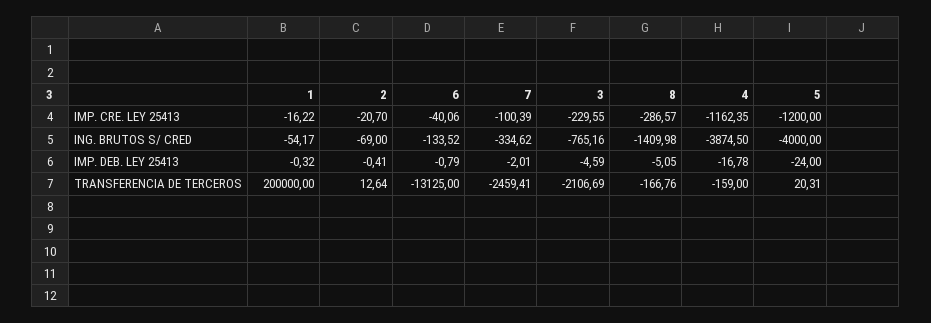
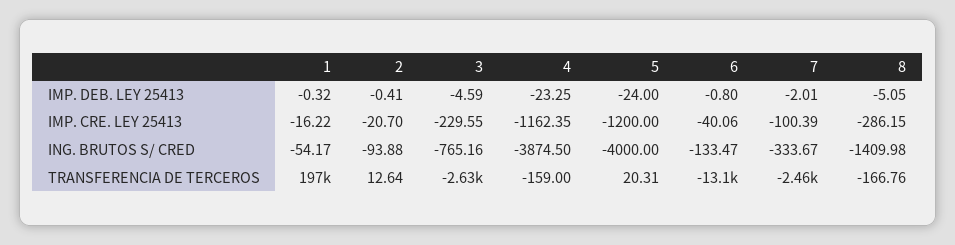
  {
    "1": {
      "IMP. CRE. LEY 25413": -16.22,
      "ING. BRUTOS S/ CRED": -54.17,
      "IMP. DEB. LEY 25413": -0.32,
-     "TRANSFERENCIA DE TERCEROS": 200000
+     "TRANSFERENCIA DE TERCEROS": 197000
    },
    "2": {
      "IMP. CRE. LEY 25413": -20.7,
-     "ING. BRUTOS S/ CRED": -69,
+     "ING. BRUTOS S/ CRED": -93.88,
      "IMP. DEB. LEY 25413": -0.41,
      "TRANSFERENCIA DE TERCEROS": 12.64
    },
    "6": {
      "IMP. CRE. LEY 25413": -40.06,
-     "ING. BRUTOS S/ CRED": -133.52,
+     "ING. BRUTOS S/ CRED": -133.47,
-     "IMP. DEB. LEY 25413": -0.79,
+     "IMP. DEB. LEY 25413": -0.8,
      "TRANSFERENCIA DE TERCEROS": -13125
    },
    "7": {
      "IMP. CRE. LEY 25413": -100.39,
-     "ING. BRUTOS S/ CRED": -334.62,
+     "ING. BRUTOS S/ CRED": -333.67,
      "IMP. DEB. LEY 25413": -2.01,
      "TRANSFERENCIA DE TERCEROS": -2459.41
    },
    "3": {
      "IMP. CRE. LEY 25413": -229.55,
      "ING. BRUTOS S/ CRED": -765.16,
      "IMP. DEB. LEY 25413": -4.59,
-     "TRANSFERENCIA DE TERCEROS": -2106.69
+     "TRANSFERENCIA DE TERCEROS": -2630
    },
    "8": {
-     "IMP. CRE. LEY 25413": -286.57,
+     "IMP. CRE. LEY 25413": -286.15,
      "ING. BRUTOS S/ CRED": -1409.98,
      "IMP. DEB. LEY 25413": -5.05,
      "TRANSFERENCIA DE TERCEROS": -166.76
    },
    "4": {
      "IMP. CRE. LEY 25413": -1162.35,
      "ING. BRUTOS S/ CRED": -3874.5,
-     "IMP. DEB. LEY 25413": -16.78,
+     "IMP. DEB. LEY 25413": -23.25,
      "TRANSFERENCIA DE TERCEROS": -159
    },
    "5": {
      "IMP. CRE. LEY 25413": -1200,
      "ING. BRUTOS S/ CRED": -4000,
      "IMP. DEB. LEY 25413": -24,
      "TRANSFERENCIA DE TERCEROS": 20.31
    }
  }

